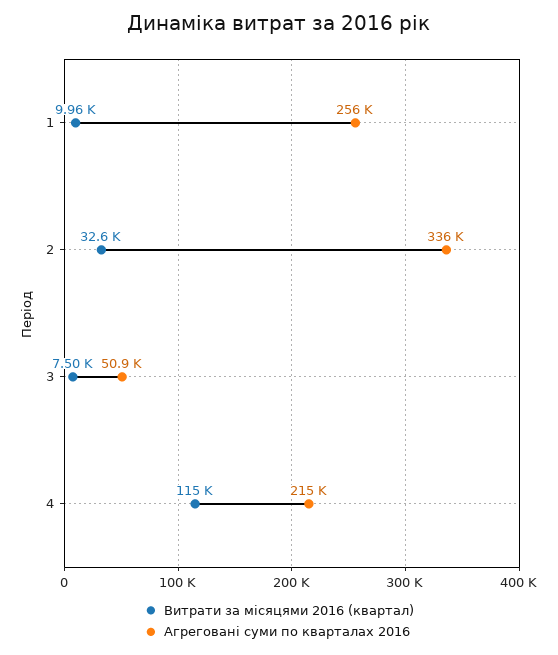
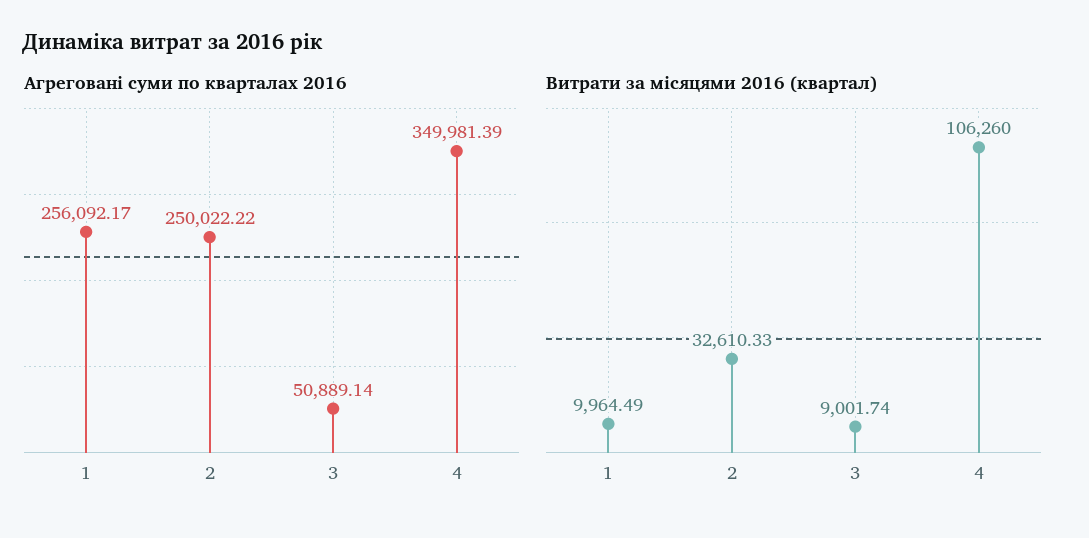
  {
    "Витрати за місяцями 2016 (квартал)": {
      "1": 9964.49,
      "2": 32610.33,
-     "3": 7500,
+     "3": 9001.74,
-     "4": 115000
+     "4": 106260
    },
    "Агреговані суми по кварталах 2016": {
      "1": 256092.17,
-     "2": 336000,
+     "2": 250022.22,
      "3": 50889.14,
-     "4": 215000
+     "4": 349981.39
    }
  }

